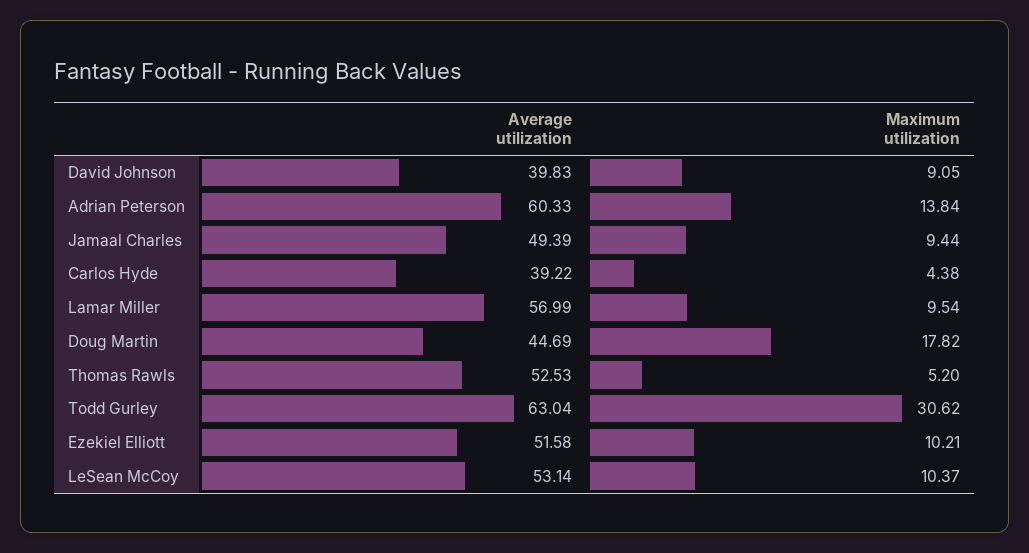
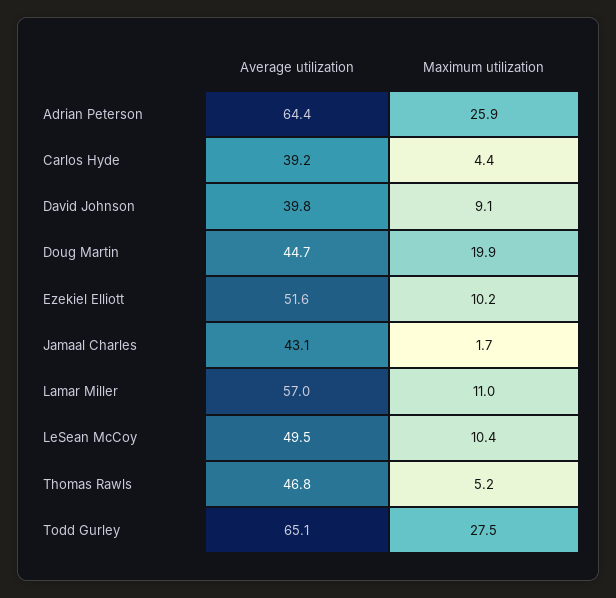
  {
    "Average utilization": {
      "David Johnson": 39.83,
-     "Adrian Peterson": 60.33,
+     "Adrian Peterson": 64.4,
-     "Jamaal Charles": 49.39,
+     "Jamaal Charles": 43.1,
      "Carlos Hyde": 39.22,
      "Lamar Miller": 56.99,
      "Doug Martin": 44.69,
-     "Thomas Rawls": 52.53,
+     "Thomas Rawls": 46.8,
-     "Todd Gurley": 63.04,
+     "Todd Gurley": 65.1,
      "Ezekiel Elliott": 51.58,
-     "LeSean McCoy": 53.14
+     "LeSean McCoy": 49.5
    },
    "Maximum utilization": {
      "David Johnson": 9.05,
-     "Adrian Peterson": 13.84,
+     "Adrian Peterson": 25.9,
-     "Jamaal Charles": 9.44,
+     "Jamaal Charles": 1.7,
      "Carlos Hyde": 4.38,
-     "Lamar Miller": 9.54,
+     "Lamar Miller": 11,
-     "Doug Martin": 17.82,
+     "Doug Martin": 19.9,
      "Thomas Rawls": 5.2,
-     "Todd Gurley": 30.62,
+     "Todd Gurley": 27.5,
      "Ezekiel Elliott": 10.21,
      "LeSean McCoy": 10.37
    }
  }

